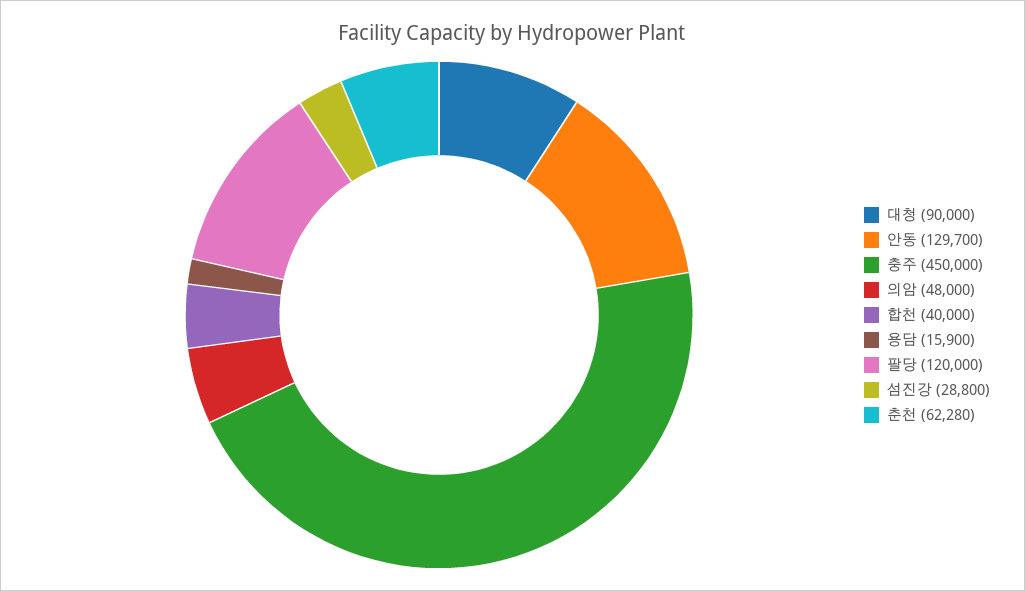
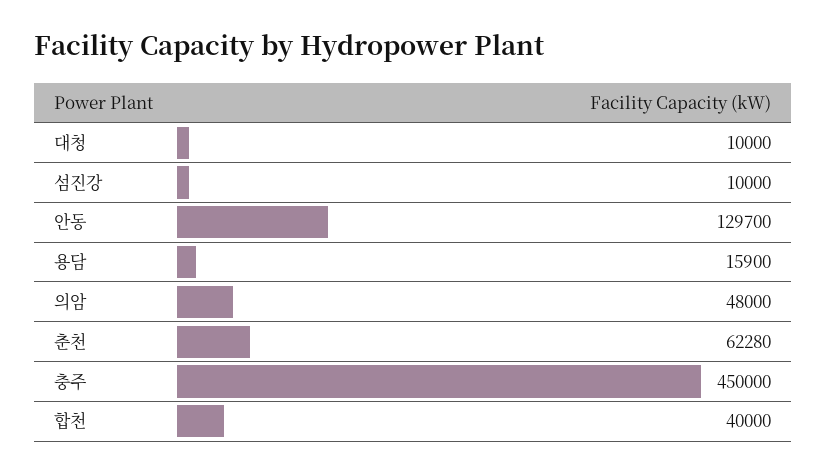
  {
-   "대청": 90000,
+   "대청": 10000,
    "안동": 129700,
    "충주": 450000,
    "의암": 48000,
    "합천": 40000,
    "용담": 15900,
-   "팔당": 120000,
-   "섬진강": 28800,
+   "섬진강": 10000,
    "춘천": 62280
  }

